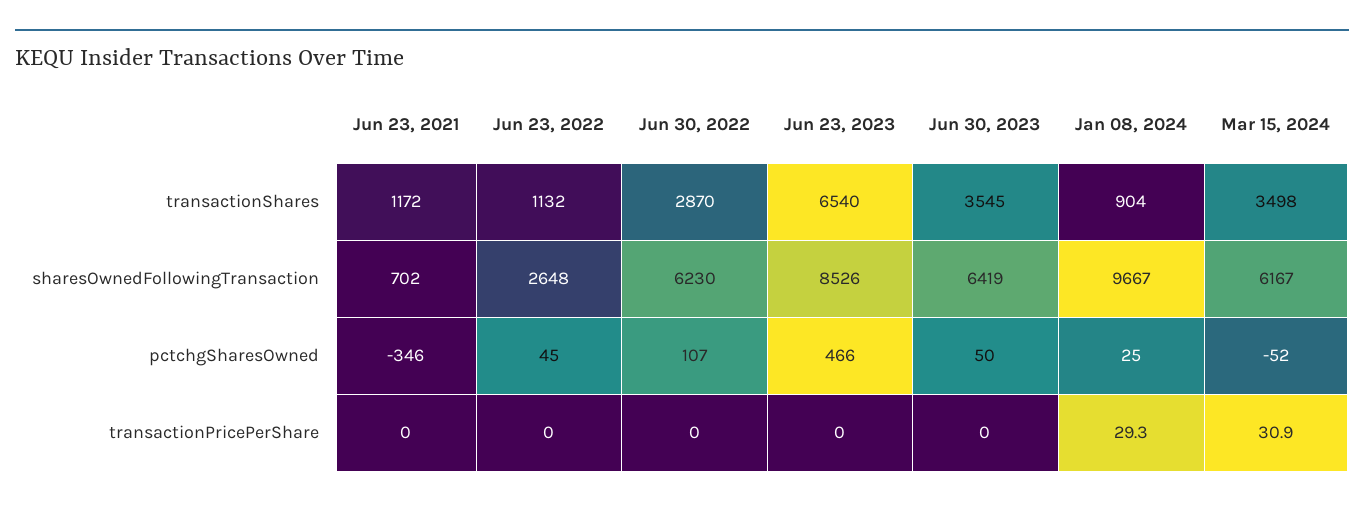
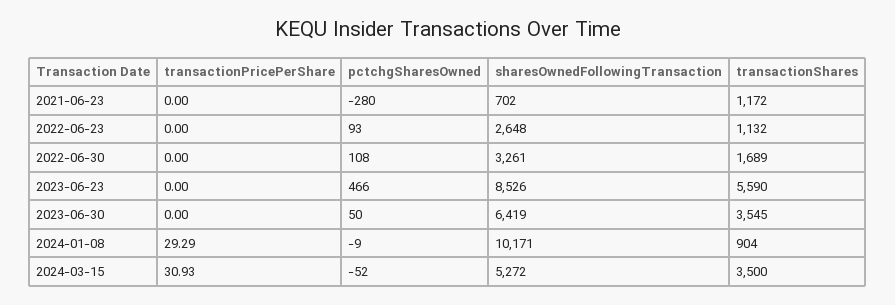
  {
    "Jun 23, 2021": {
      "transactionShares": 1172,
      "sharesOwnedFollowingTransaction": 702,
-     "pctchgSharesOwned": -346,
+     "pctchgSharesOwned": -280,
      "transactionPricePerShare": 0
    },
    "Jun 23, 2022": {
      "transactionShares": 1132,
      "sharesOwnedFollowingTransaction": 2648,
-     "pctchgSharesOwned": 45,
+     "pctchgSharesOwned": 93,
      "transactionPricePerShare": 0
    },
    "Jun 30, 2022": {
-     "transactionShares": 2870,
+     "transactionShares": 1689,
-     "sharesOwnedFollowingTransaction": 6230,
+     "sharesOwnedFollowingTransaction": 3261,
-     "pctchgSharesOwned": 107,
+     "pctchgSharesOwned": 108,
      "transactionPricePerShare": 0
    },
    "Jun 23, 2023": {
-     "transactionShares": 6540,
+     "transactionShares": 5590,
      "sharesOwnedFollowingTransaction": 8526,
      "pctchgSharesOwned": 466,
      "transactionPricePerShare": 0
    },
    "Jun 30, 2023": {
      "transactionShares": 3545,
      "sharesOwnedFollowingTransaction": 6419,
      "pctchgSharesOwned": 50,
      "transactionPricePerShare": 0
    },
    "Jan 08, 2024": {
      "transactionShares": 904,
-     "sharesOwnedFollowingTransaction": 9667,
+     "sharesOwnedFollowingTransaction": 10171,
-     "pctchgSharesOwned": 25,
+     "pctchgSharesOwned": -9,
      "transactionPricePerShare": 29.29
    },
    "Mar 15, 2024": {
-     "transactionShares": 3498,
+     "transactionShares": 3500,
-     "sharesOwnedFollowingTransaction": 6167,
+     "sharesOwnedFollowingTransaction": 5272,
      "pctchgSharesOwned": -52,
      "transactionPricePerShare": 30.93
    }
  }

